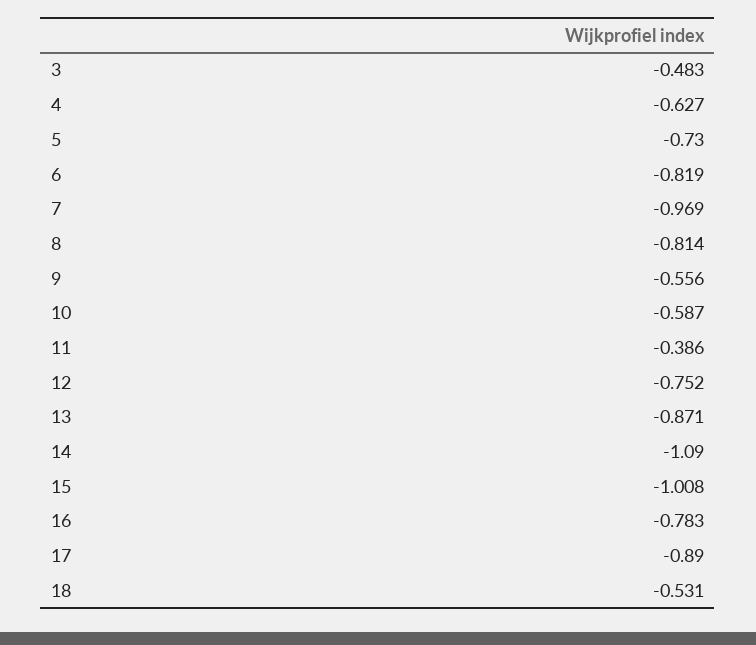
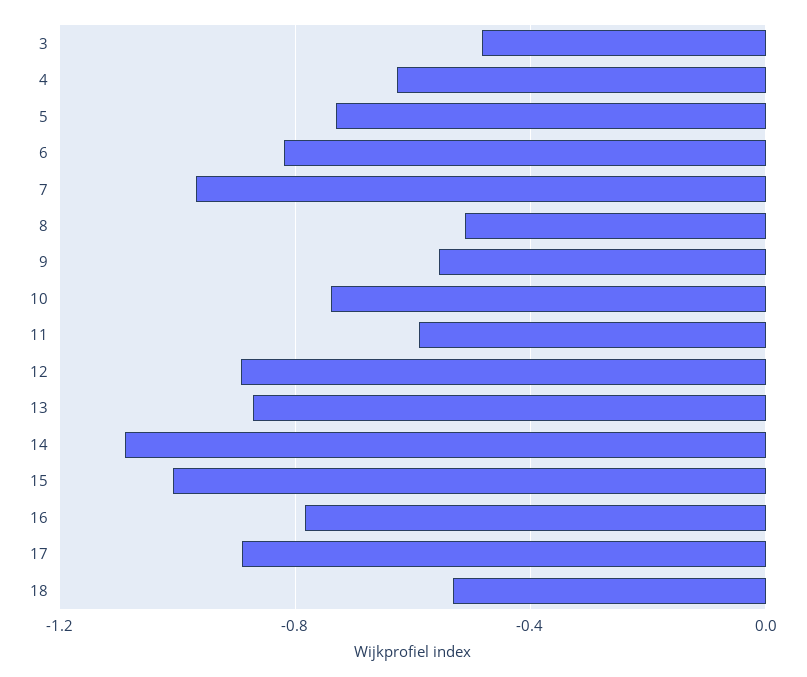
  {
    "3": -0.483,
    "4": -0.627,
    "5": -0.73,
    "6": -0.819,
    "7": -0.969,
-   "8": -0.814,
+   "8": -0.5,
    "9": -0.556,
-   "10": -0.587,
+   "10": -0.75,
-   "11": -0.386,
+   "11": -0.6,
-   "12": -0.752,
+   "12": -0.9,
    "13": -0.871,
    "14": -1.09,
    "15": -1.008,
    "16": -0.783,
    "17": -0.89,
    "18": -0.531
  }

